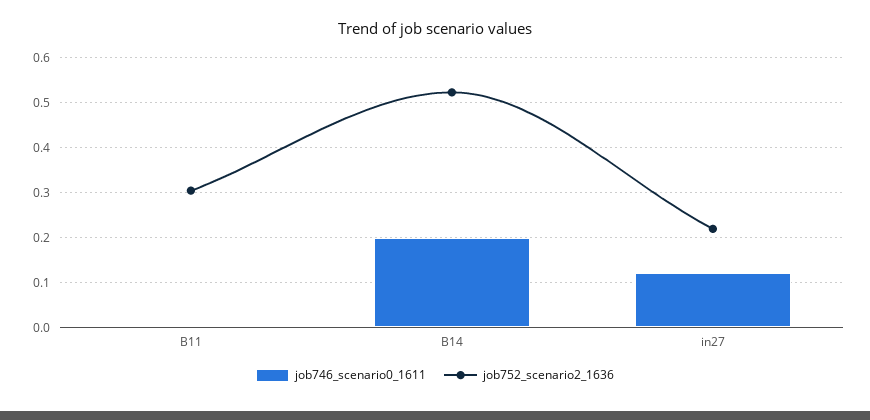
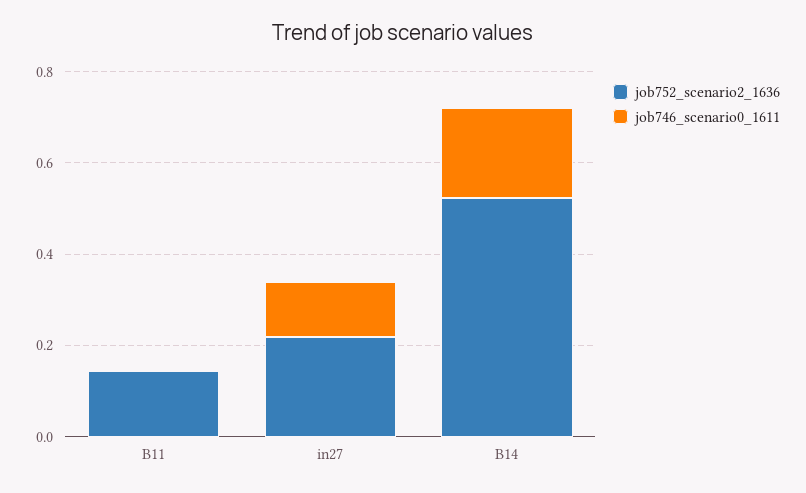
  {
    "job746_scenario0_1611": {
      "B11": 0,
      "B14": 0.2,
      "in27": 0.12
    },
    "job752_scenario2_1636": {
-     "B11": 0.3,
+     "B11": 0.15,
      "B14": 0.52,
      "in27": 0.22
    }
  }

